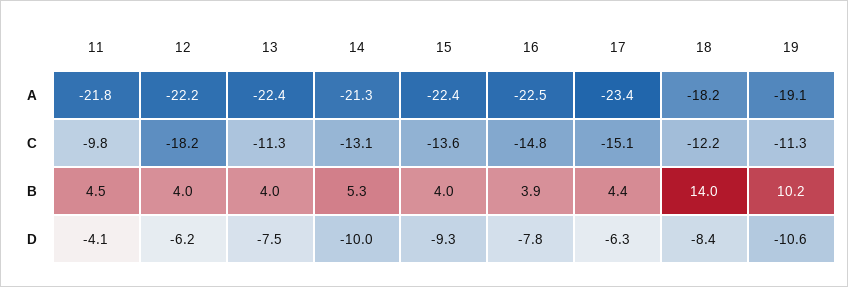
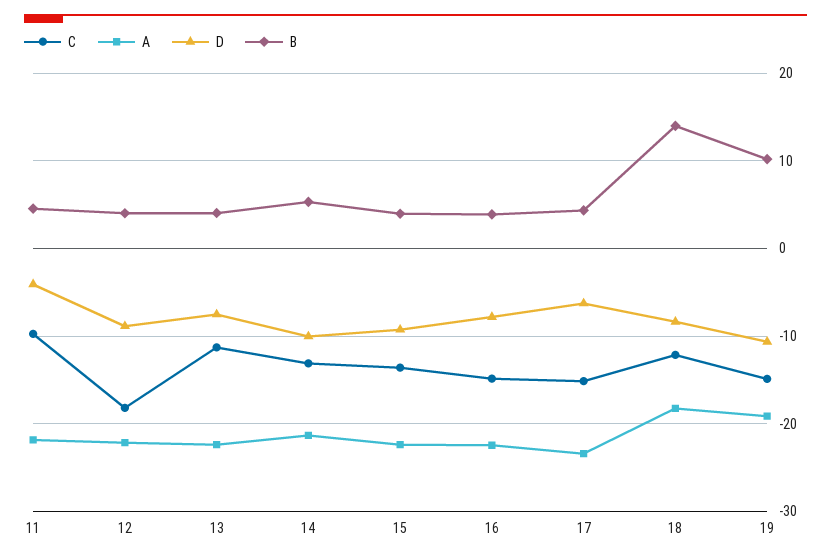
  {
    "A": {
      "11": -21.8,
      "12": -22.2,
      "13": -22.4,
      "14": -21.3,
      "15": -22.4,
      "16": -22.5,
      "17": -23.4,
      "18": -18.2,
      "19": -19.1
    },
    "C": {
      "11": -9.8,
      "12": -18.2,
      "13": -11.3,
      "14": -13.1,
      "15": -13.6,
      "16": -14.8,
      "17": -15.1,
      "18": -12.2,
-     "19": -11.3
+     "19": -15
    },
    "B": {
      "11": 4.5,
      "12": 4,
      "13": 4,
      "14": 5.3,
      "15": 4,
      "16": 3.9,
      "17": 4.4,
      "18": 14,
      "19": 10.2
    },
    "D": {
      "11": -4.1,
-     "12": -6.2,
+     "12": -9,
      "13": -7.5,
      "14": -10,
      "15": -9.3,
      "16": -7.8,
      "17": -6.3,
      "18": -8.4,
      "19": -10.6
    }
  }

